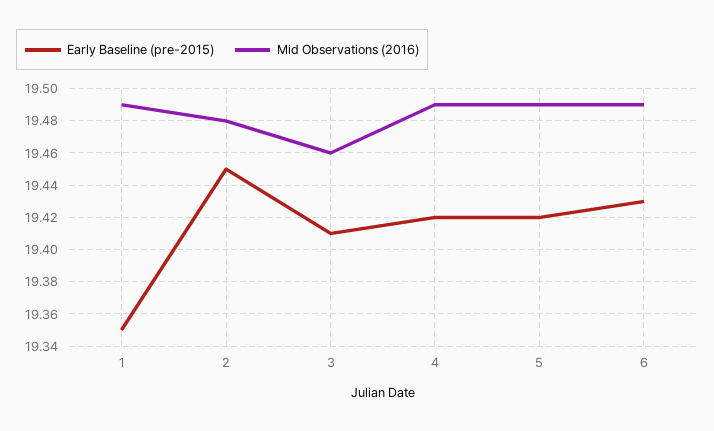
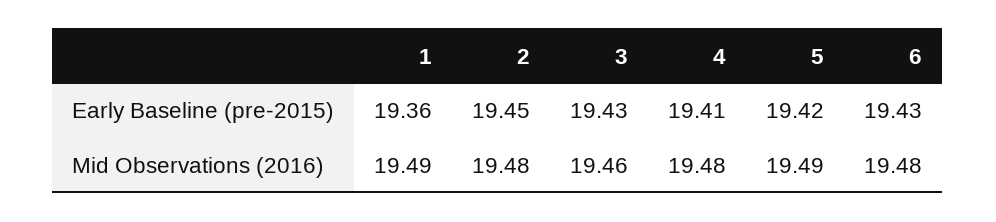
  {
    "Early Baseline (pre-2015)": {
-     "1": 19.35,
+     "1": 19.36,
      "2": 19.45,
-     "3": 19.41,
+     "3": 19.43,
-     "4": 19.42,
+     "4": 19.41,
      "5": 19.42,
      "6": 19.43
    },
    "Mid Observations (2016)": {
      "1": 19.49,
      "2": 19.48,
      "3": 19.46,
-     "4": 19.49,
+     "4": 19.48,
      "5": 19.49,
-     "6": 19.49
+     "6": 19.48
    }
  }

